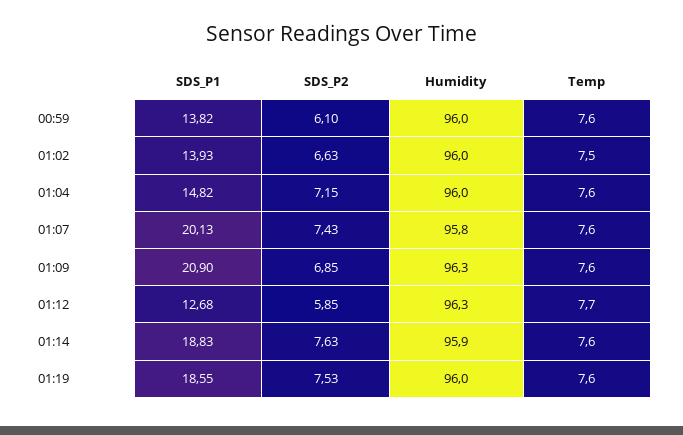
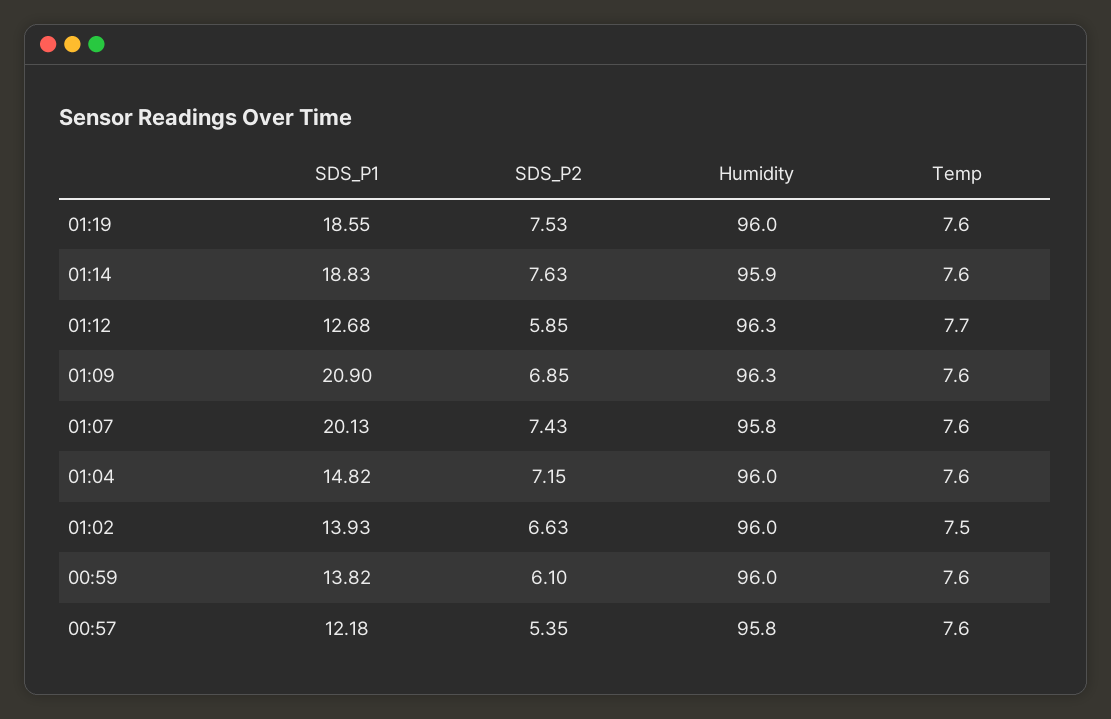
  {
    "SDS_P1": {
      "00:59": 13.82,
      "01:02": 13.93,
      "01:04": 14.82,
      "01:07": 20.13,
      "01:09": 20.9,
      "01:12": 12.68,
      "01:14": 18.83,
-     "01:19": 18.55
+     "01:19": 18.55,
+     "00:57": 12.18
    },
    "SDS_P2": {
      "00:59": 6.1,
      "01:02": 6.63,
      "01:04": 7.15,
      "01:07": 7.43,
      "01:09": 6.85,
      "01:12": 5.85,
      "01:14": 7.63,
-     "01:19": 7.53
+     "01:19": 7.53,
+     "00:57": 5.35
    },
    "Humidity": {
      "00:59": 96,
      "01:02": 96,
      "01:04": 96,
      "01:07": 95.8,
      "01:09": 96.3,
      "01:12": 96.3,
      "01:14": 95.9,
-     "01:19": 96
+     "01:19": 96,
+     "00:57": 95.8
    },
    "Temp": {
      "00:59": 7.6,
      "01:02": 7.5,
      "01:04": 7.6,
      "01:07": 7.6,
      "01:09": 7.6,
      "01:12": 7.7,
      "01:14": 7.6,
-     "01:19": 7.6
+     "01:19": 7.6,
+     "00:57": 7.6
    }
  }

